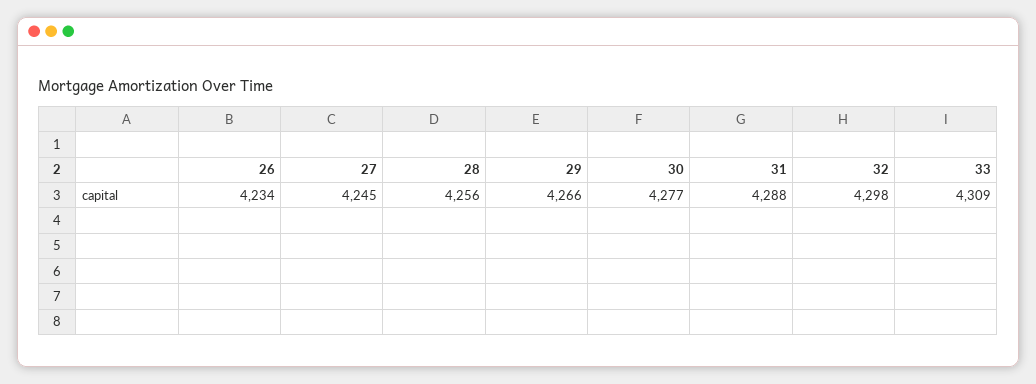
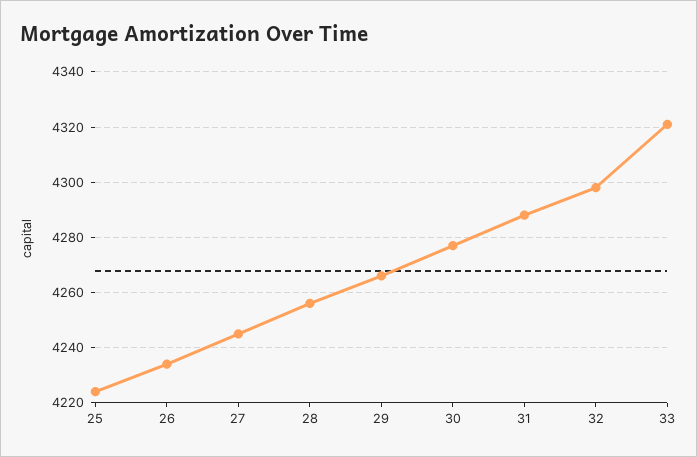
  {
    "26": 4234,
    "27": 4245,
    "28": 4256,
    "29": 4266,
    "30": 4277,
    "31": 4288,
    "32": 4298,
-   "33": 4309
+   "33": 4320,
+   "25": 4225
  }

